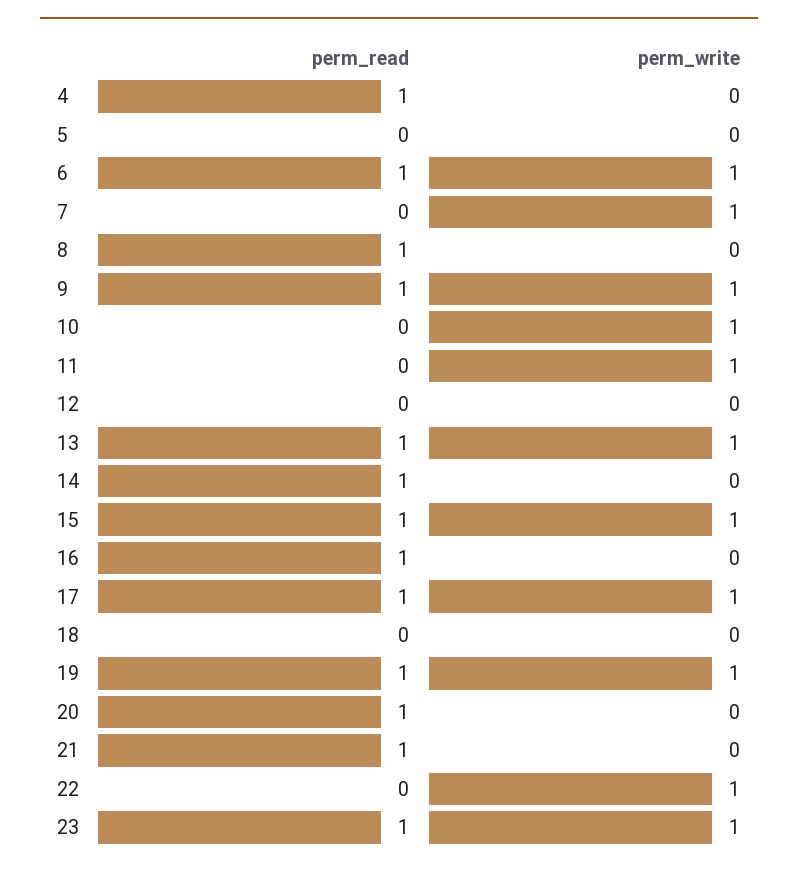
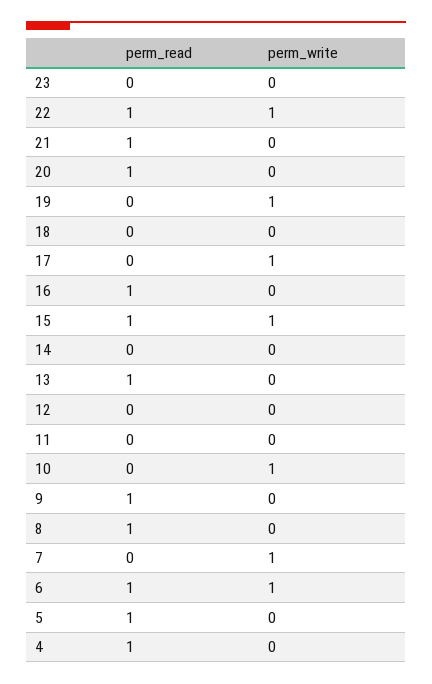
  {
    "perm_read": {
      "4": 1,
-     "5": 0,
+     "5": 1,
      "6": 1,
      "7": 0,
      "8": 1,
      "9": 1,
      "10": 0,
      "11": 0,
      "12": 0,
      "13": 1,
-     "14": 1,
+     "14": 0,
      "15": 1,
      "16": 1,
-     "17": 1,
+     "17": 0,
      "18": 0,
-     "19": 1,
+     "19": 0,
      "20": 1,
      "21": 1,
-     "22": 0,
+     "22": 1,
-     "23": 1
+     "23": 0
    },
    "perm_write": {
      "4": 0,
      "5": 0,
      "6": 1,
      "7": 1,
      "8": 0,
-     "9": 1,
+     "9": 0,
      "10": 1,
-     "11": 1,
+     "11": 0,
      "12": 0,
-     "13": 1,
+     "13": 0,
      "14": 0,
      "15": 1,
      "16": 0,
      "17": 1,
      "18": 0,
      "19": 1,
      "20": 0,
      "21": 0,
      "22": 1,
-     "23": 1
+     "23": 0
    }
  }

